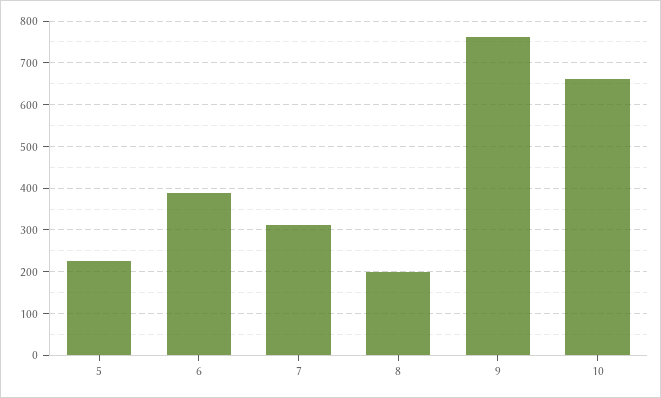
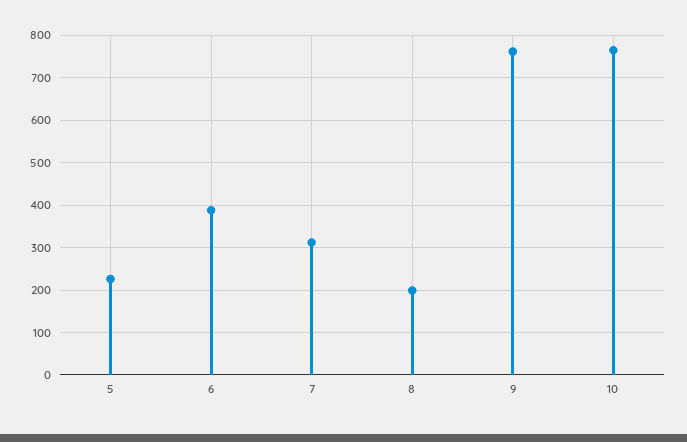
  {
    "5": 220,
    "6": 380,
    "7": 320,
    "8": 200,
    "9": 760,
-   "10": 660
+   "10": 760
  }

